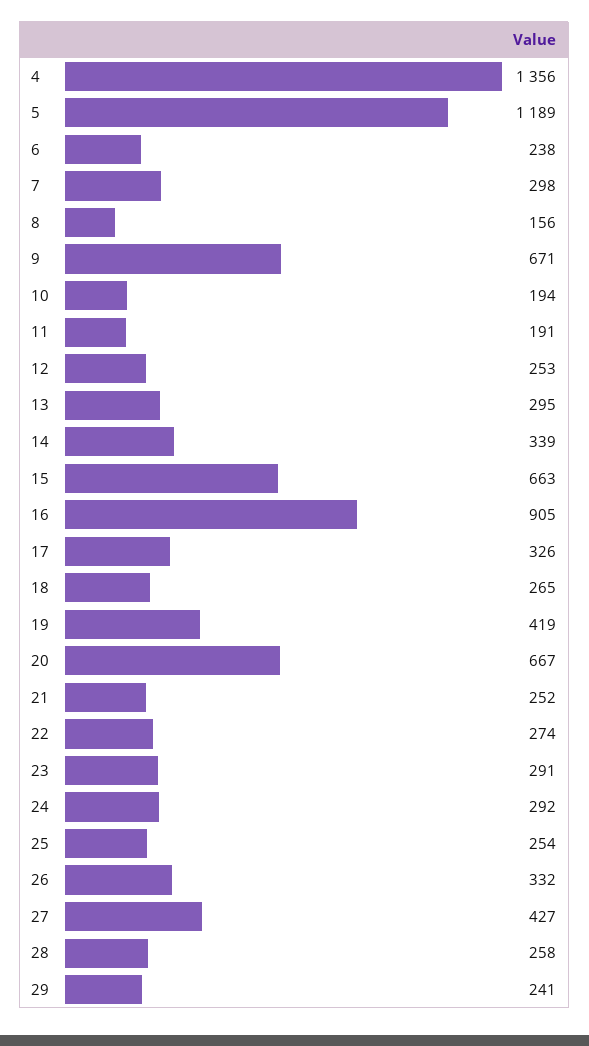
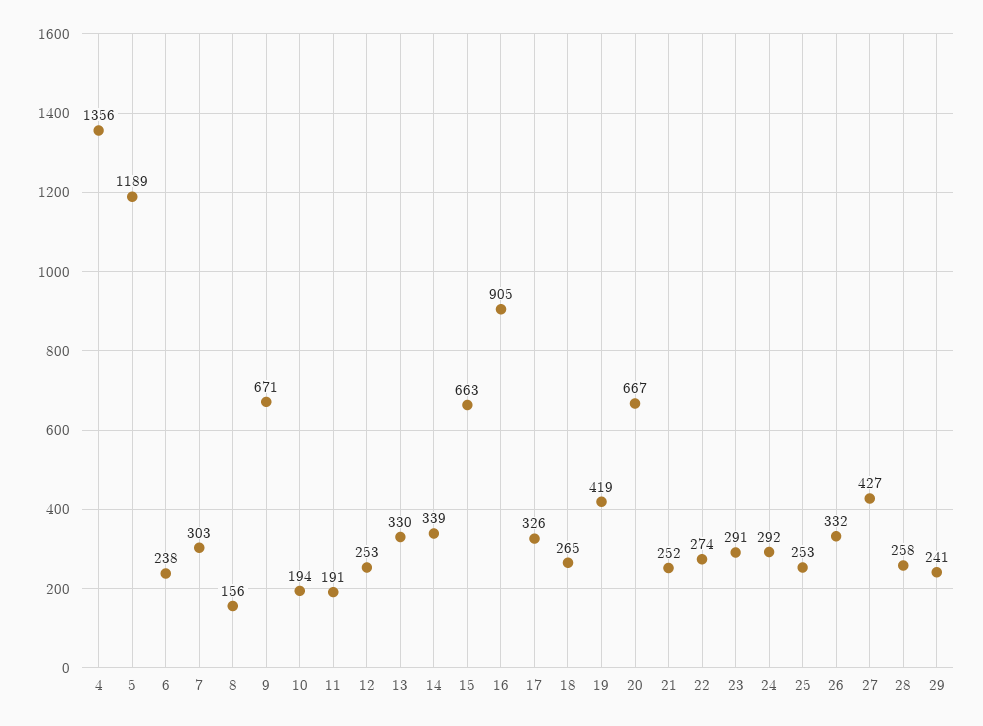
  {
    "4": 1356,
    "5": 1189,
    "6": 238,
-   "7": 298,
+   "7": 303,
    "8": 156,
    "9": 671,
    "10": 194,
    "11": 191,
    "12": 253,
-   "13": 295,
+   "13": 330,
    "14": 339,
    "15": 663,
    "16": 905,
    "17": 326,
    "18": 265,
    "19": 419,
    "20": 667,
    "21": 252,
    "22": 274,
    "23": 291,
    "24": 292,
-   "25": 254,
+   "25": 253,
    "26": 332,
    "27": 427,
    "28": 258,
    "29": 241
  }

